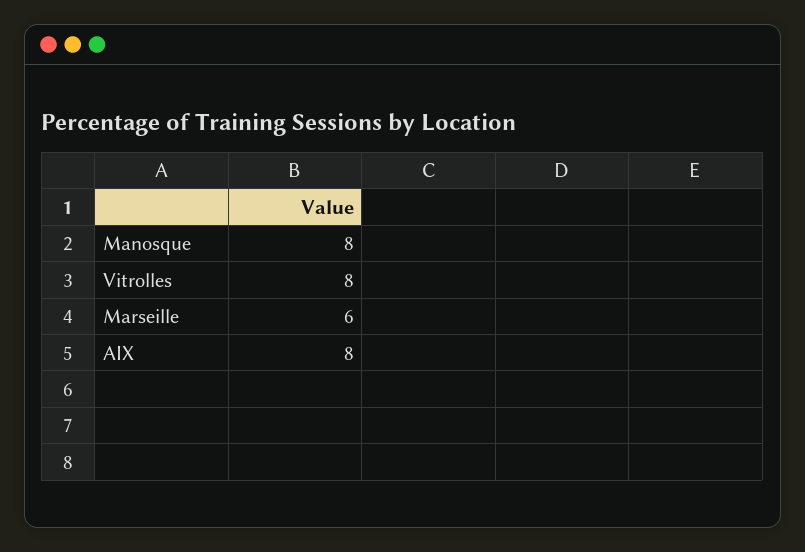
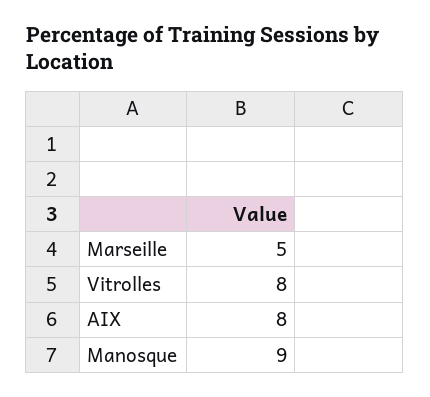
  {
-   "Manosque": 8,
+   "Manosque": 9,
    "Vitrolles": 8,
-   "Marseille": 6,
+   "Marseille": 5,
    "AIX": 8
  }

